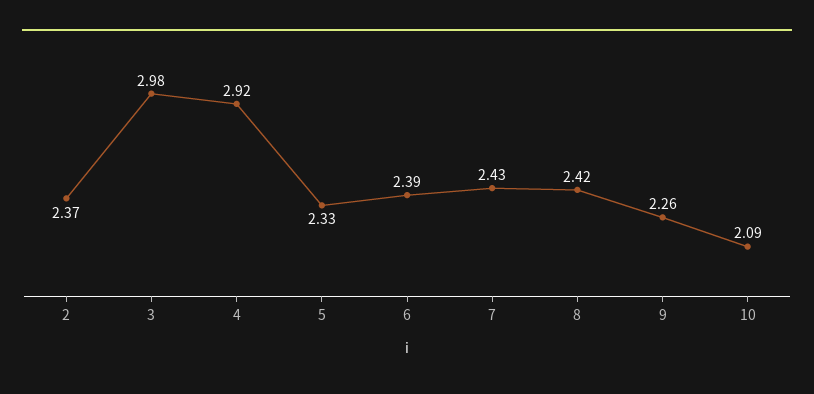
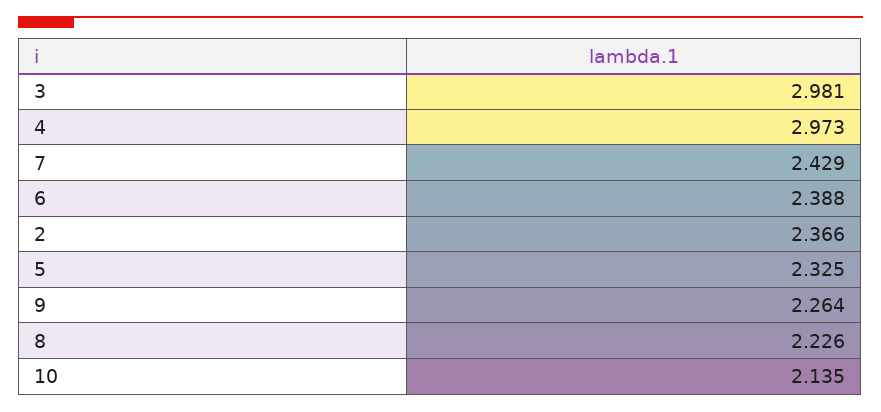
  {
    "2": 2.366,
    "3": 2.981,
-   "4": 2.92,
+   "4": 2.973,
    "5": 2.325,
    "6": 2.388,
    "7": 2.429,
-   "8": 2.42,
+   "8": 2.226,
    "9": 2.264,
-   "10": 2.09
+   "10": 2.135
  }

